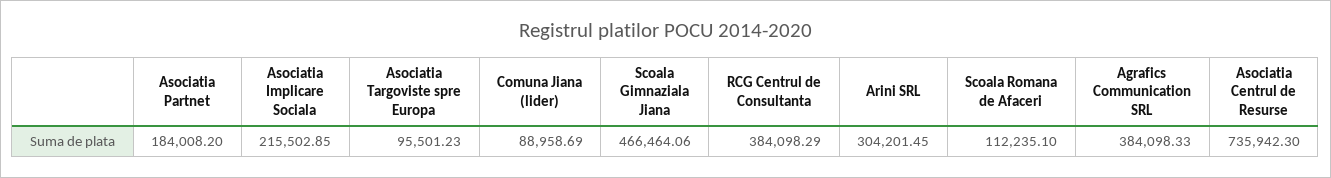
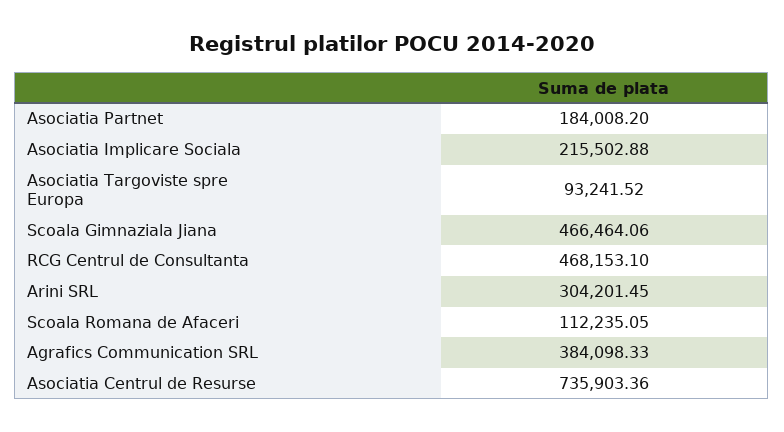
  {
    "Asociatia Partnet": 184008.2,
-   "Asociatia Implicare Sociala": 215502.85,
+   "Asociatia Implicare Sociala": 215502.88,
-   "Asociatia Targoviste spre Europa": 95501.23,
+   "Asociatia Targoviste spre Europa": 93241.52,
-   "Comuna Jiana (lider)": 88958.69,
    "Scoala Gimnaziala Jiana": 466464.06,
-   "RCG Centrul de Consultanta": 384098.29,
+   "RCG Centrul de Consultanta": 468153.1,
    "Arini SRL": 304201.45,
-   "Scoala Romana de Afaceri": 112235.1,
+   "Scoala Romana de Afaceri": 112235.05,
    "Agrafics Communication SRL": 384098.33,
-   "Asociatia Centrul de Resurse": 735942.3
+   "Asociatia Centrul de Resurse": 735903.36
  }

